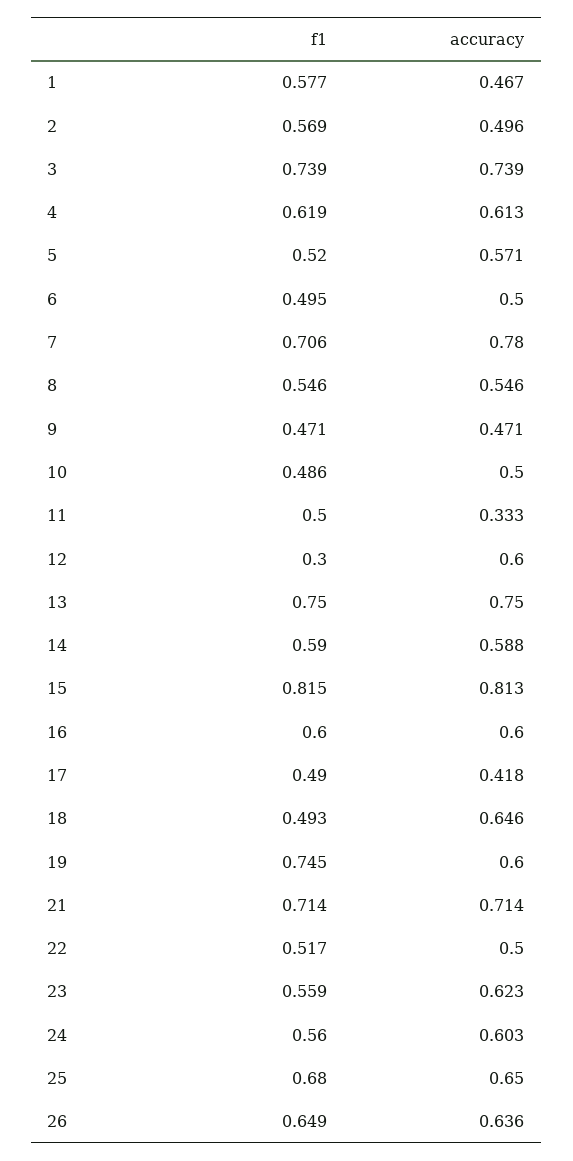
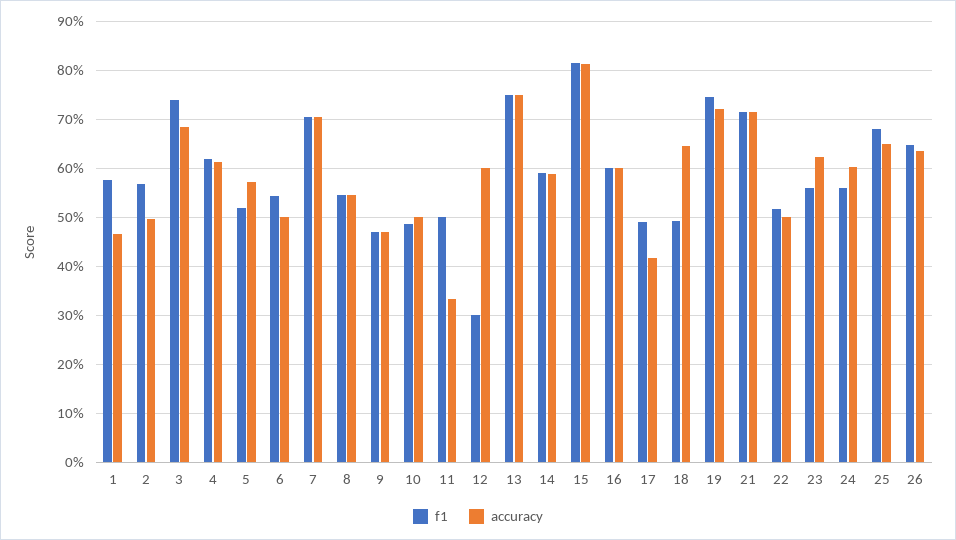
  {
    "f1": {
      "1": 0.577,
      "2": 0.569,
      "3": 0.739,
      "4": 0.619,
      "5": 0.52,
-     "6": 0.495,
+     "6": 0.54,
      "7": 0.706,
      "8": 0.546,
      "9": 0.471,
      "10": 0.486,
      "11": 0.5,
      "12": 0.3,
      "13": 0.75,
      "14": 0.59,
      "15": 0.815,
      "16": 0.6,
      "17": 0.49,
      "18": 0.493,
      "19": 0.745,
      "21": 0.714,
      "22": 0.517,
      "23": 0.559,
      "24": 0.56,
      "25": 0.68,
      "26": 0.649
    },
    "accuracy": {
      "1": 0.467,
      "2": 0.496,
-     "3": 0.739,
+     "3": 0.68,
      "4": 0.613,
      "5": 0.571,
      "6": 0.5,
-     "7": 0.78,
+     "7": 0.7,
      "8": 0.546,
      "9": 0.471,
      "10": 0.5,
      "11": 0.333,
      "12": 0.6,
      "13": 0.75,
      "14": 0.588,
      "15": 0.813,
      "16": 0.6,
      "17": 0.418,
      "18": 0.646,
-     "19": 0.6,
+     "19": 0.72,
      "21": 0.714,
      "22": 0.5,
      "23": 0.623,
      "24": 0.603,
      "25": 0.65,
      "26": 0.636
    }
  }

